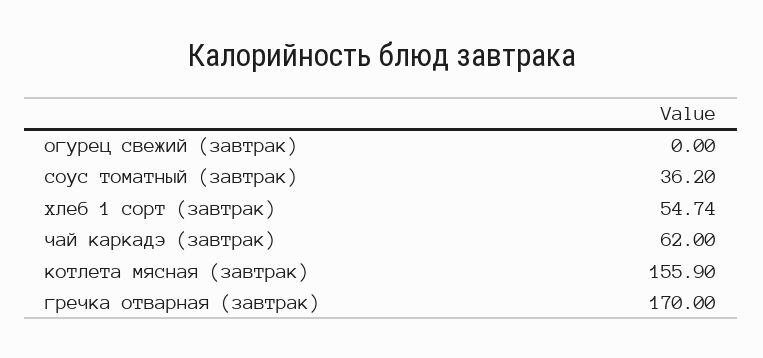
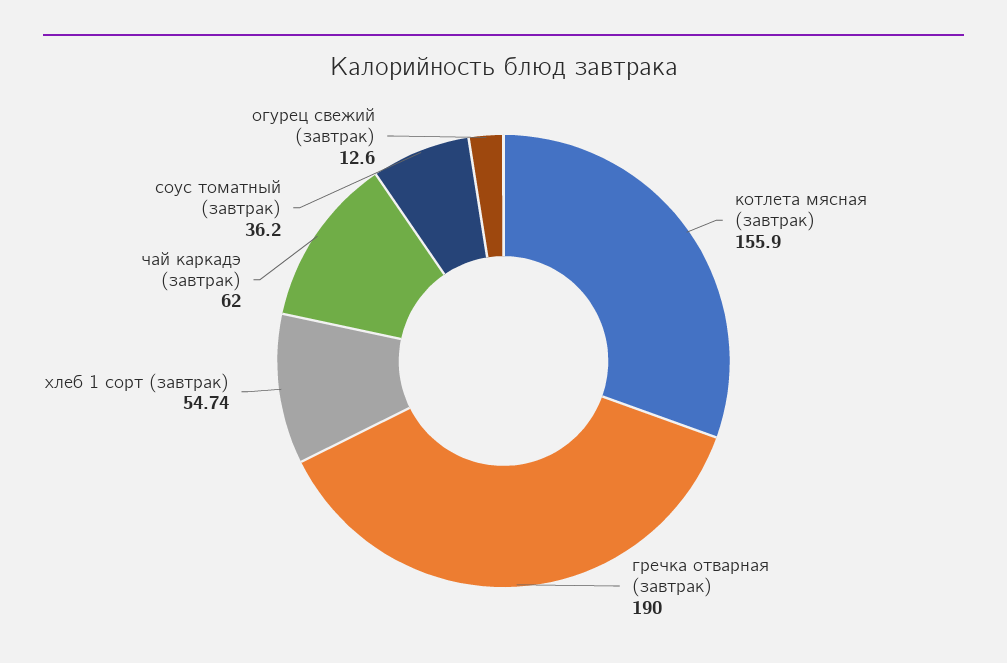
  {
-   "огурец свежий (завтрак)": 0,
+   "огурец свежий (завтрак)": 12.6,
    "соус томатный (завтрак)": 36.2,
    "хлеб 1 сорт (завтрак)": 54.74,
    "чай каркадэ (завтрак)": 62,
    "котлета мясная (завтрак)": 155.9,
-   "гречка отварная (завтрак)": 170
+   "гречка отварная (завтрак)": 190
  }

